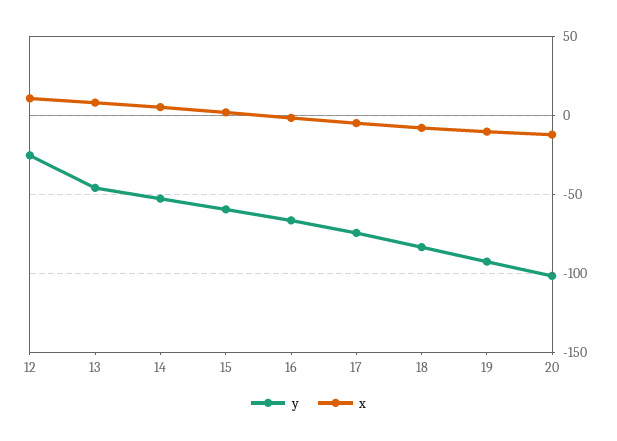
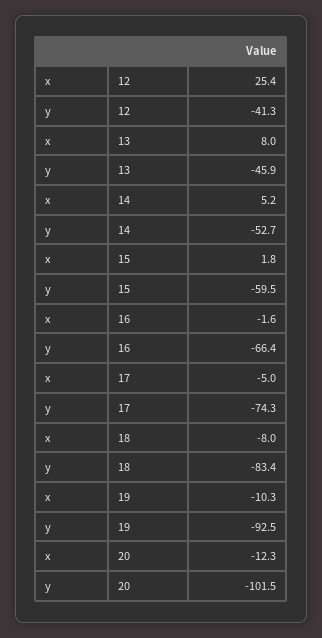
  {
    "y": {
-     "12": -25,
+     "12": -41.3,
      "13": -45.9,
      "14": -52.7,
      "15": -59.5,
      "16": -66.4,
      "17": -74.3,
      "18": -83.4,
      "19": -92.5,
      "20": -101.5
    },
    "x": {
-     "12": 10,
+     "12": 25.4,
      "13": 8,
      "14": 5.2,
      "15": 1.8,
      "16": -1.6,
      "17": -5,
      "18": -8,
      "19": -10.3,
      "20": -12.3
    }
  }

